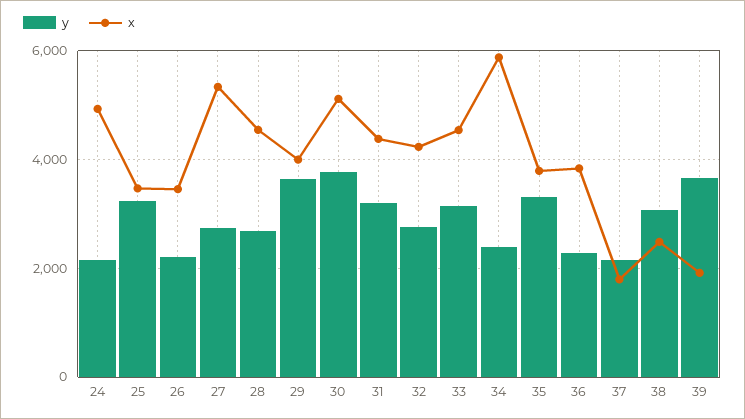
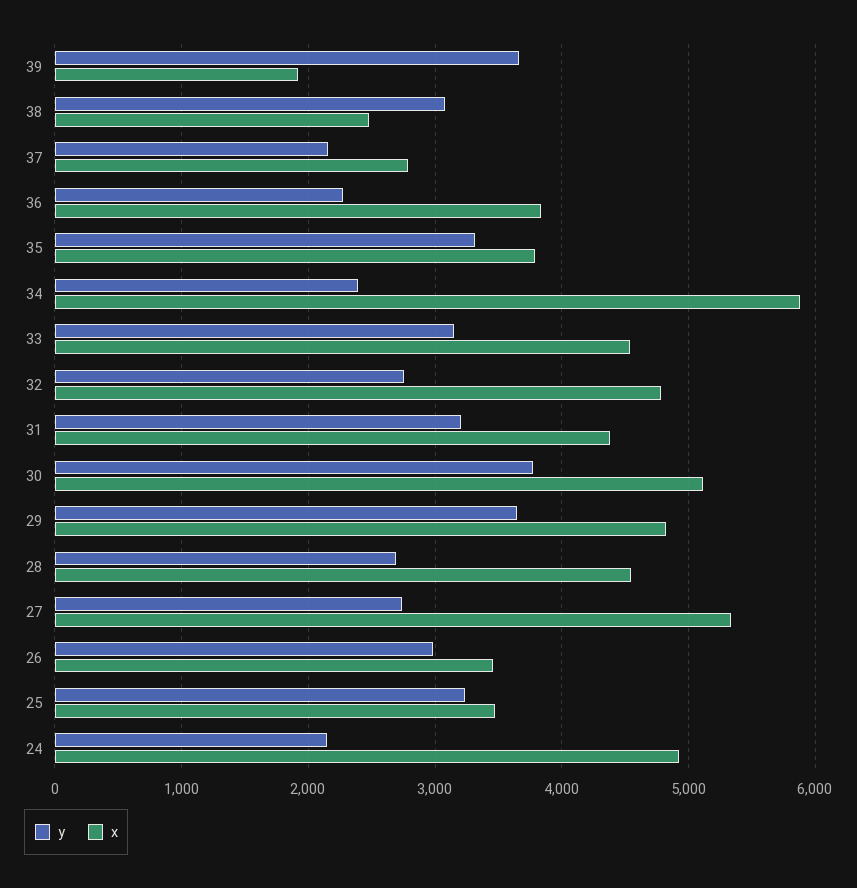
  {
    "y": {
      "24": 2100,
      "25": 3200,
-     "26": 2200,
+     "26": 3000,
      "27": 2700,
      "28": 2700,
      "29": 3600,
      "30": 3800,
      "31": 3200,
      "32": 2800,
      "33": 3100,
      "34": 2400,
      "35": 3300,
      "36": 2300,
      "37": 2200,
      "38": 3100,
      "39": 3700
    },
    "x": {
      "24": 4900,
      "25": 3500,
      "26": 3500,
      "27": 5300,
      "28": 4500,
-     "29": 4000,
+     "29": 4800,
      "30": 5100,
      "31": 4400,
-     "32": 4200,
+     "32": 4800,
      "33": 4500,
      "34": 5900,
      "35": 3800,
      "36": 3800,
-     "37": 1800,
+     "37": 2800,
      "38": 2500,
      "39": 1900
    }
  }

